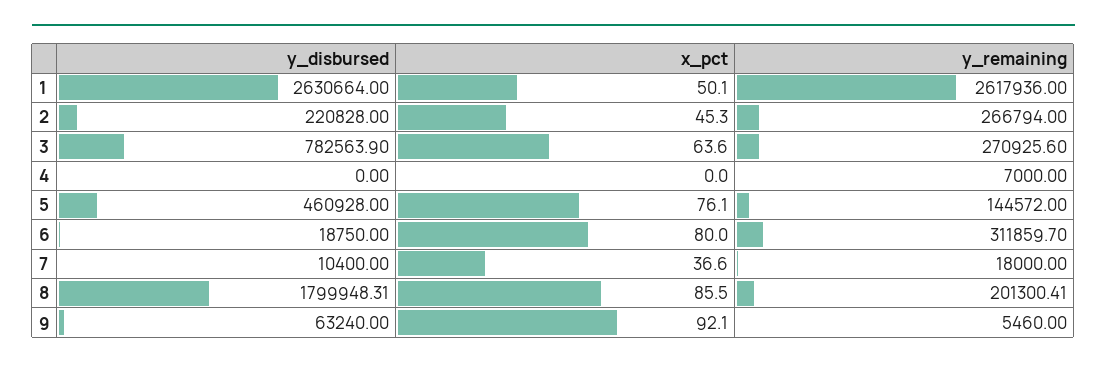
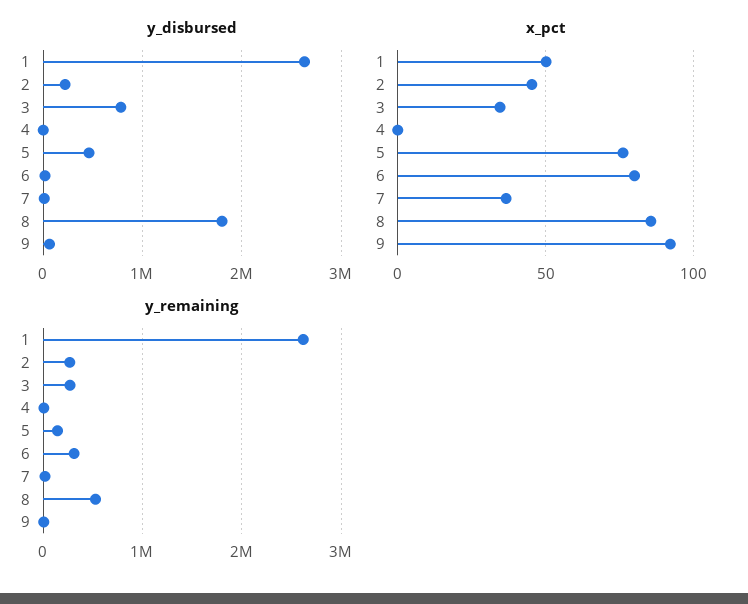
  {
    "y_disbursed": {
      "1": 2630664,
      "2": 220828,
      "3": 782563.9,
      "4": 0,
      "5": 460928,
      "6": 18750,
      "7": 10400,
      "8": 1799948.31,
      "9": 63240
    },
    "x_pct": {
      "1": 50.1,
      "2": 45.3,
-     "3": 63.6,
+     "3": 35,
      "4": 0,
      "5": 76.1,
      "6": 80,
      "7": 36.6,
      "8": 85.5,
      "9": 92.1
    },
    "y_remaining": {
      "1": 2617936,
      "2": 266794,
      "3": 270925.6,
      "4": 7000,
      "5": 144572,
      "6": 311859.7,
      "7": 18000,
-     "8": 201300.41,
+     "8": 500000,
      "9": 5460
    }
  }

